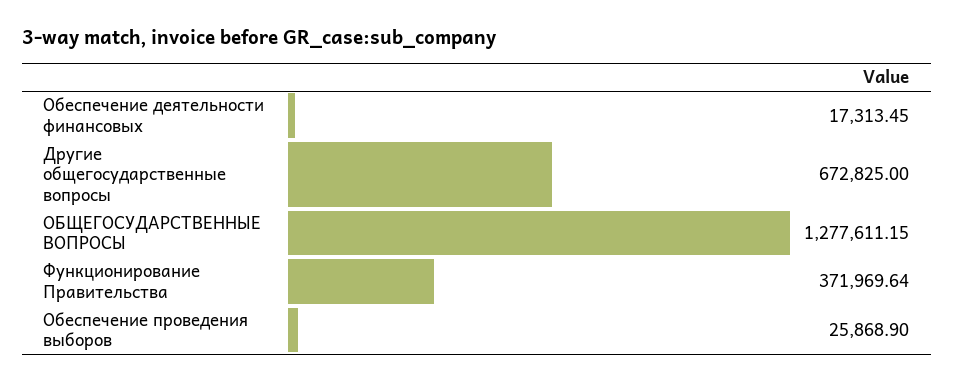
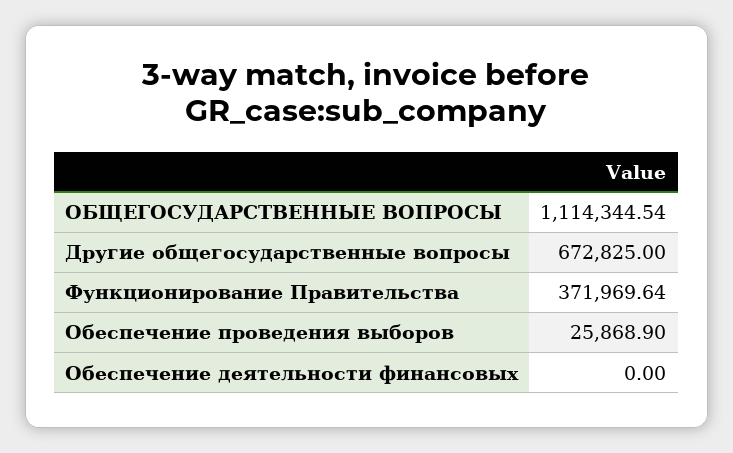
  {
-   "Обеспечение деятельности финансовых": 17313.45,
+   "Обеспечение деятельности финансовых": 0,
    "Другие общегосударственные вопросы": 672825,
-   "ОБЩЕГОСУДАРСТВЕННЫЕ ВОПРОСЫ": 1277611.15,
+   "ОБЩЕГОСУДАРСТВЕННЫЕ ВОПРОСЫ": 1114344.54,
    "Функционирование Правительства": 371969.64,
    "Обеспечение проведения выборов": 25868.9
  }

